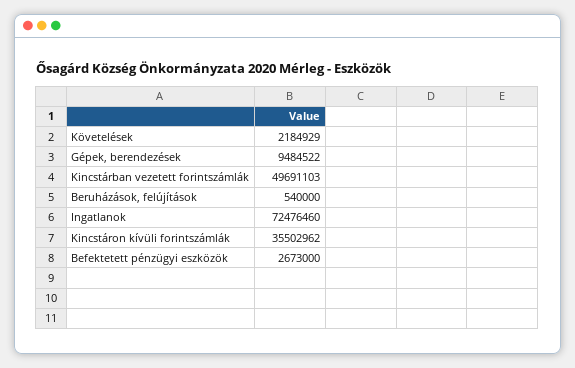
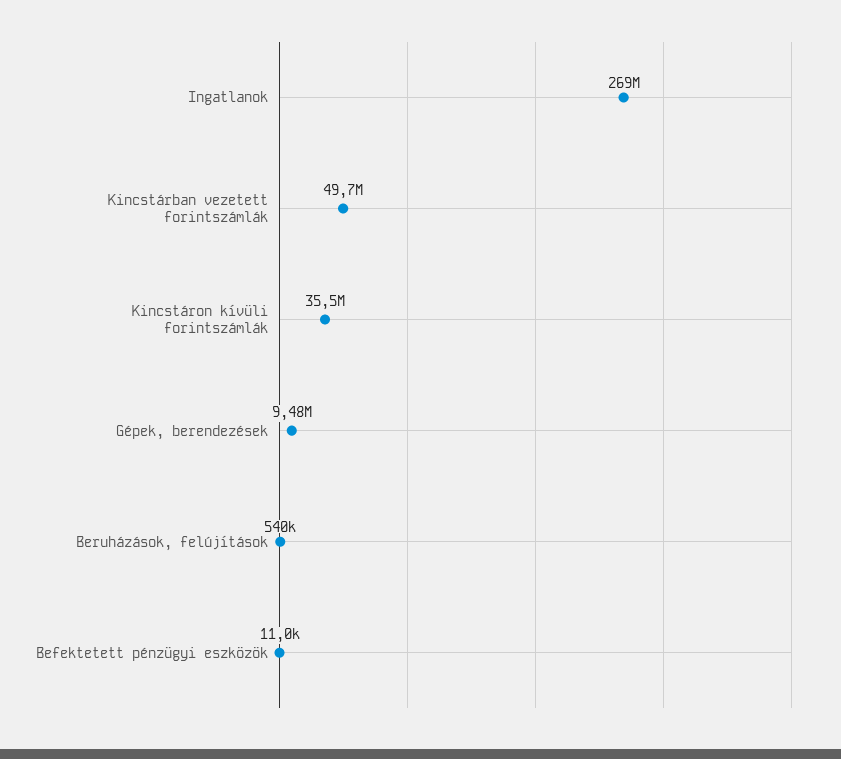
  {
-   "Követelések": 2184929,
    "Gépek, berendezések": 9484522,
    "Kincstárban vezetett forintszámlák": 49691103,
    "Beruházások, felújítások": 540000,
-   "Ingatlanok": 72476460,
+   "Ingatlanok": 269000000,
    "Kincstáron kívüli forintszámlák": 35502962,
-   "Befektetett pénzügyi eszközök": 2673000
+   "Befektetett pénzügyi eszközök": 11000
  }

